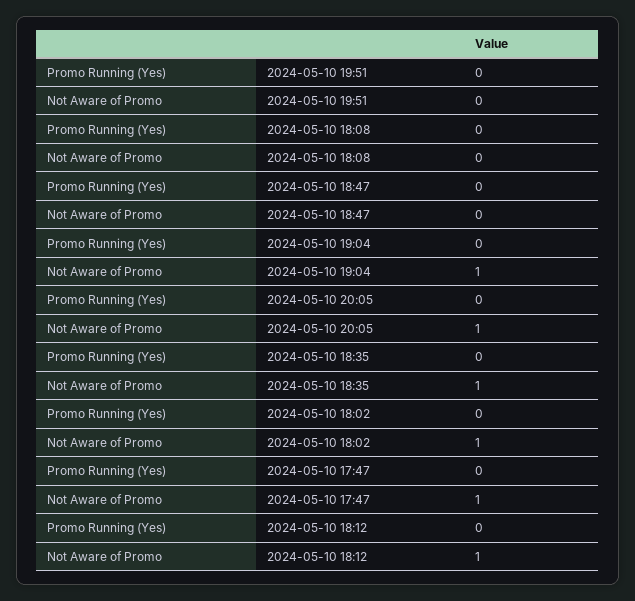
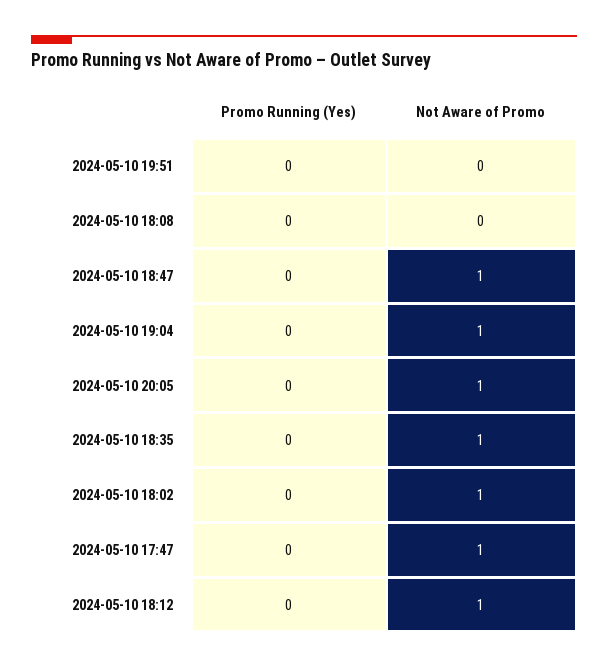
  {
    "Promo Running (Yes)": {
      "2024-05-10 19:51": 0,
      "2024-05-10 18:08": 0,
      "2024-05-10 18:47": 0,
      "2024-05-10 19:04": 0,
      "2024-05-10 20:05": 0,
      "2024-05-10 18:35": 0,
      "2024-05-10 18:02": 0,
      "2024-05-10 17:47": 0,
      "2024-05-10 18:12": 0
    },
    "Not Aware of Promo": {
      "2024-05-10 19:51": 0,
      "2024-05-10 18:08": 0,
-     "2024-05-10 18:47": 0,
+     "2024-05-10 18:47": 1,
      "2024-05-10 19:04": 1,
      "2024-05-10 20:05": 1,
      "2024-05-10 18:35": 1,
      "2024-05-10 18:02": 1,
      "2024-05-10 17:47": 1,
      "2024-05-10 18:12": 1
    }
  }

